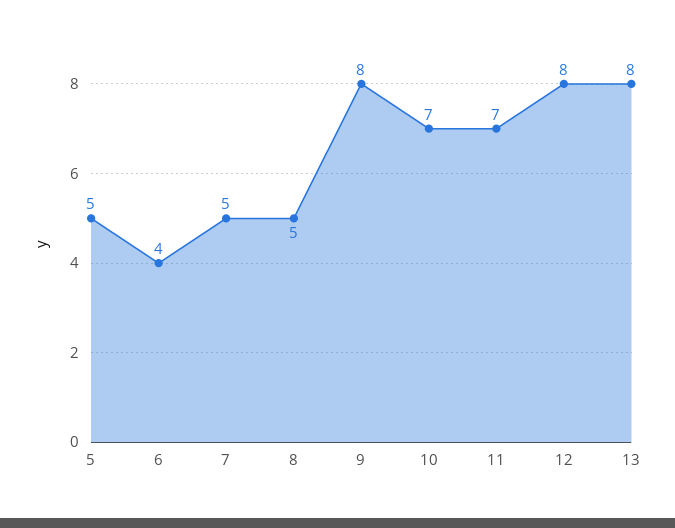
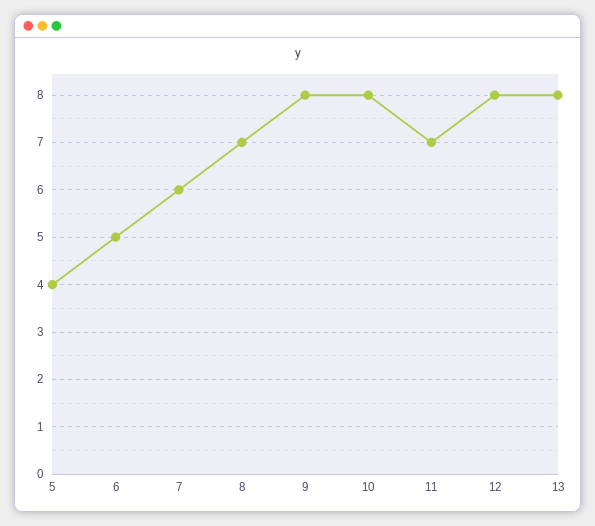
  {
-   "5": 5,
+   "5": 4,
-   "6": 4,
+   "6": 5,
-   "7": 5,
+   "7": 6,
-   "8": 5,
+   "8": 7,
    "9": 8,
-   "10": 7,
+   "10": 8,
    "11": 7,
    "12": 8,
    "13": 8
  }

